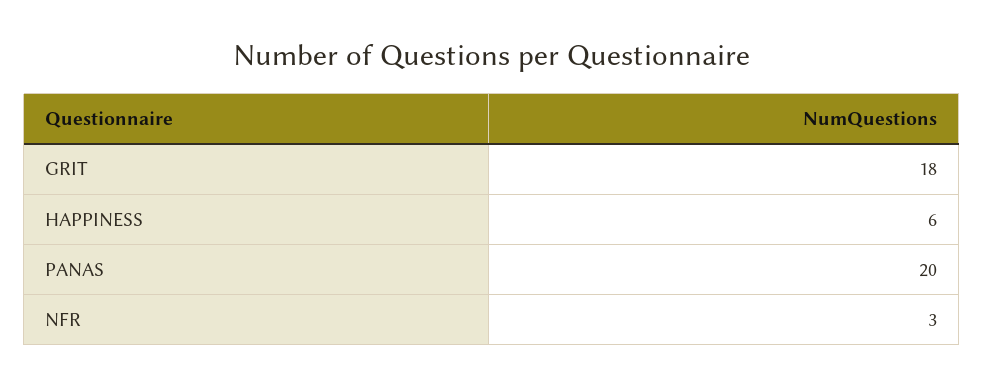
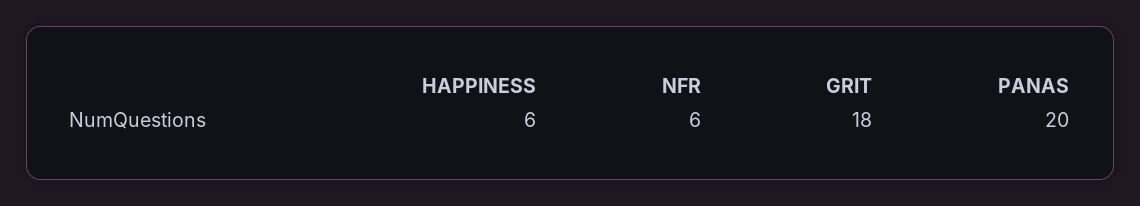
  {
    "GRIT": 18,
    "HAPPINESS": 6,
    "PANAS": 20,
-   "NFR": 3
+   "NFR": 6
  }

